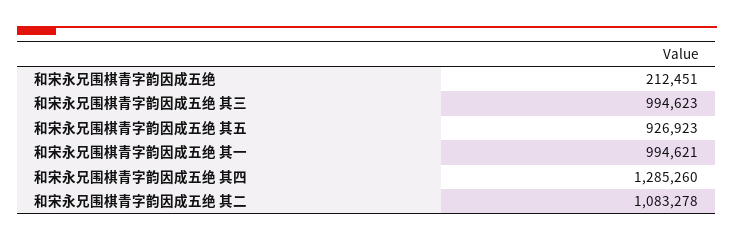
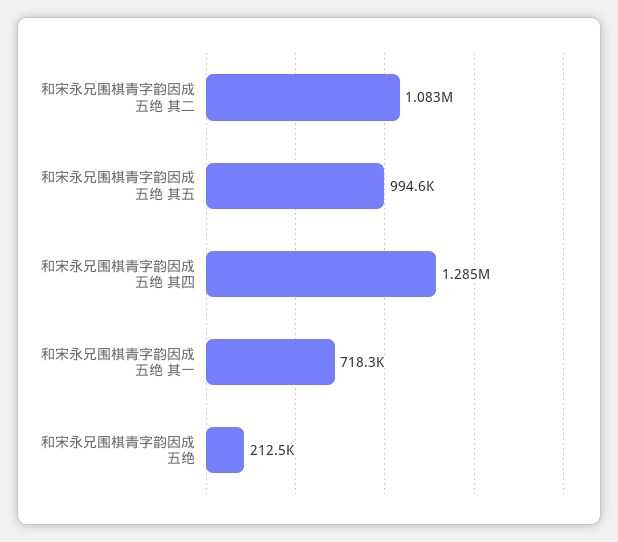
  {
    "和宋永兄围棋青字韵因成五绝": 212451,
-   "和宋永兄围棋青字韵因成五绝 其三": 994623,
-   "和宋永兄围棋青字韵因成五绝 其五": 926923,
+   "和宋永兄围棋青字韵因成五绝 其五": 994600,
-   "和宋永兄围棋青字韵因成五绝 其一": 994621,
+   "和宋永兄围棋青字韵因成五绝 其一": 718300,
    "和宋永兄围棋青字韵因成五绝 其四": 1285260,
    "和宋永兄围棋青字韵因成五绝 其二": 1083278
  }

